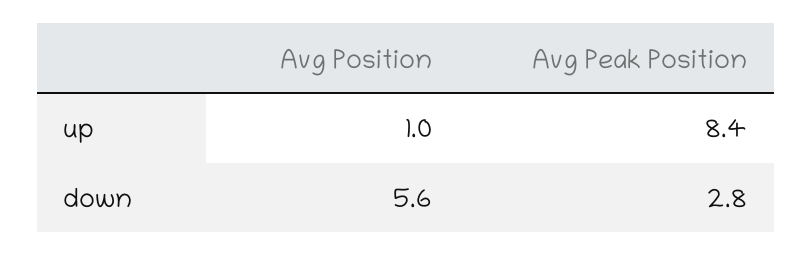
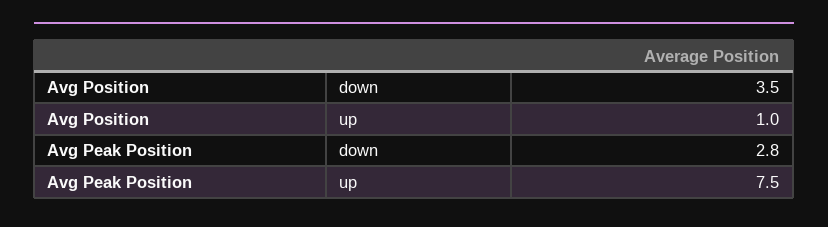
  {
    "Avg Position": {
      "up": 1,
-     "down": 5.6
+     "down": 3.5
    },
    "Avg Peak Position": {
-     "up": 8.4,
+     "up": 7.5,
      "down": 2.8
    }
  }

